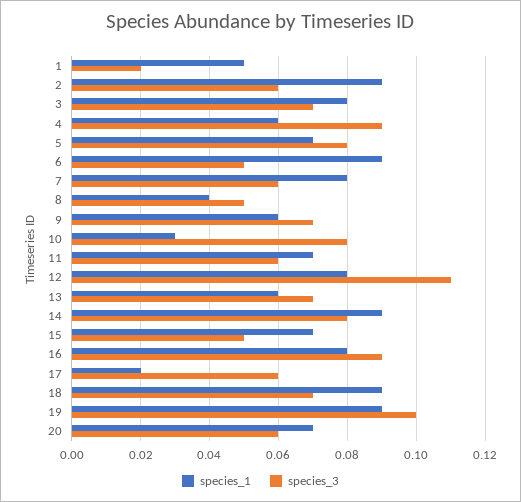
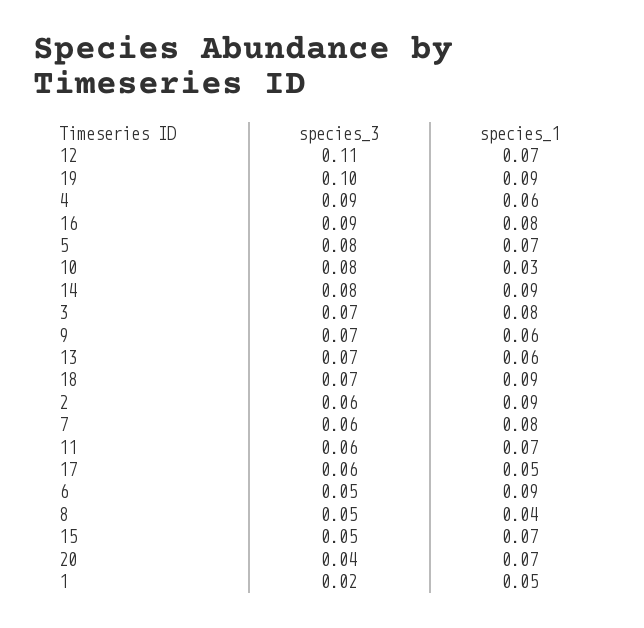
  {
    "species_1": {
      "1": 0.05,
      "2": 0.09,
      "3": 0.08,
      "4": 0.06,
      "5": 0.07,
      "6": 0.09,
      "7": 0.08,
      "8": 0.04,
      "9": 0.06,
      "10": 0.03,
      "11": 0.07,
-     "12": 0.08,
+     "12": 0.07,
      "13": 0.06,
      "14": 0.09,
      "15": 0.07,
      "16": 0.08,
-     "17": 0.02,
+     "17": 0.05,
      "18": 0.09,
      "19": 0.09,
      "20": 0.07
    },
    "species_3": {
      "1": 0.02,
      "2": 0.06,
      "3": 0.07,
      "4": 0.09,
      "5": 0.08,
      "6": 0.05,
      "7": 0.06,
      "8": 0.05,
      "9": 0.07,
      "10": 0.08,
      "11": 0.06,
      "12": 0.11,
      "13": 0.07,
      "14": 0.08,
      "15": 0.05,
      "16": 0.09,
      "17": 0.06,
      "18": 0.07,
      "19": 0.1,
-     "20": 0.06
+     "20": 0.04
    }
  }

